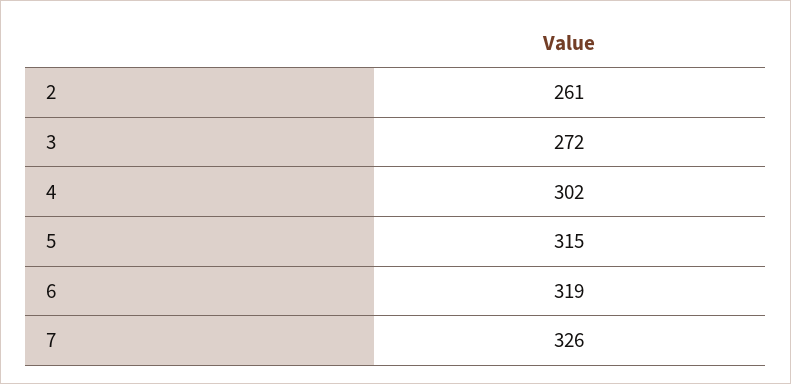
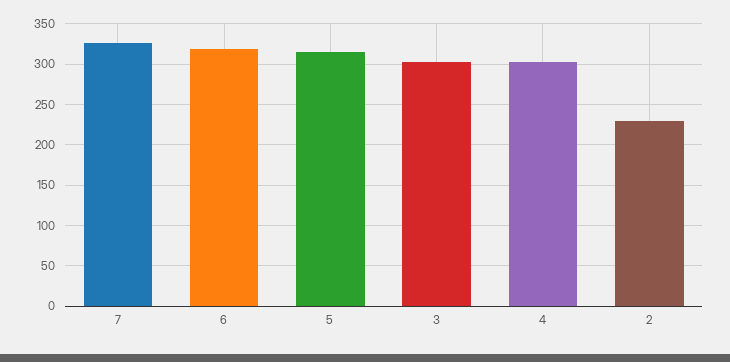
  {
-   "2": 261,
+   "2": 230,
-   "3": 272,
+   "3": 300,
    "4": 302,
    "5": 315,
    "6": 319,
    "7": 326
  }

